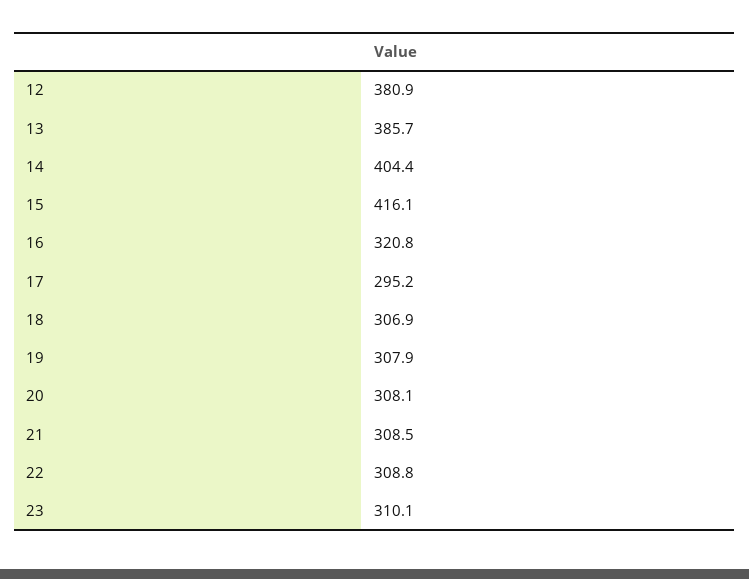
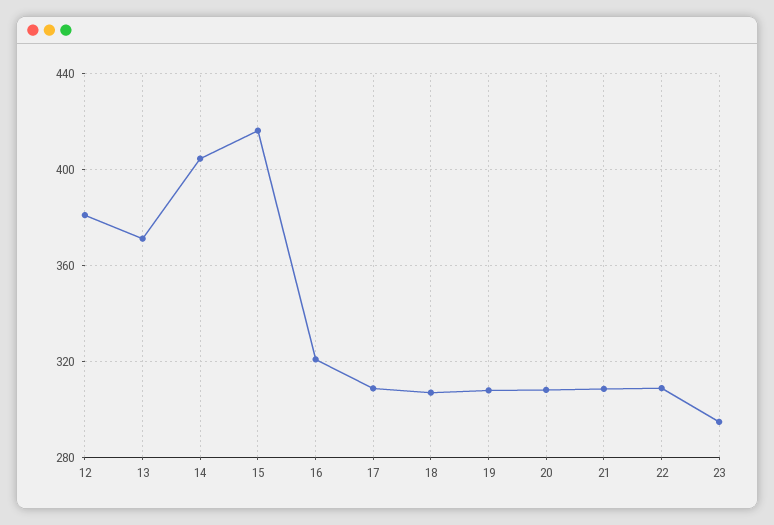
  {
    "12": 380.9,
-   "13": 385.7,
+   "13": 370,
    "14": 404.4,
    "15": 416.1,
    "16": 320.8,
-   "17": 295.2,
+   "17": 310,
    "18": 306.9,
    "19": 307.9,
    "20": 308.1,
    "21": 308.5,
    "22": 308.8,
-   "23": 310.1
+   "23": 295
  }

